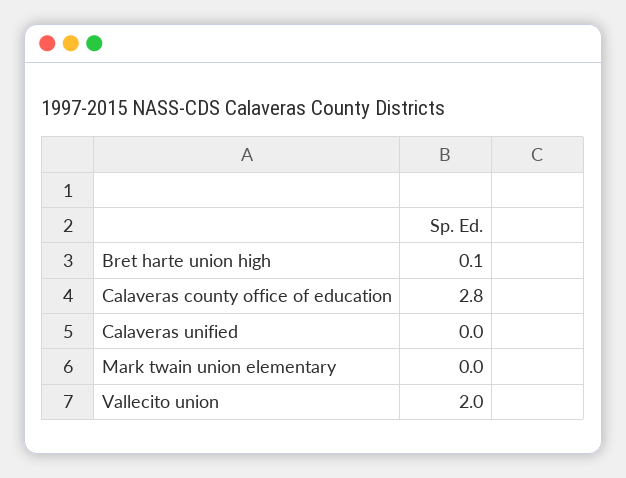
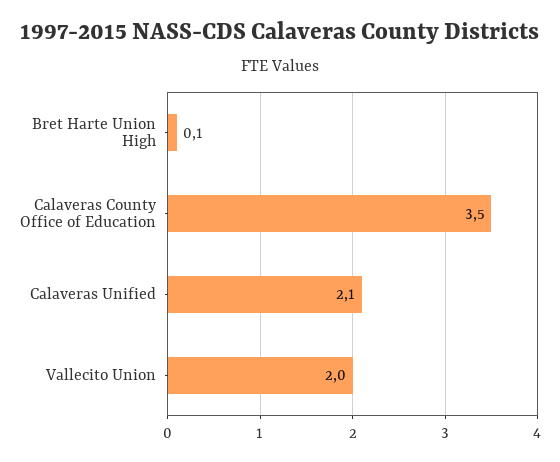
  {
    "Bret harte union high": 0.1,
-   "Calaveras county office of education": 2.8,
+   "Calaveras county office of education": 3.5,
-   "Calaveras unified": 0,
+   "Calaveras unified": 2.1,
-   "Mark twain union elementary": 0,
    "Vallecito union": 2
  }

